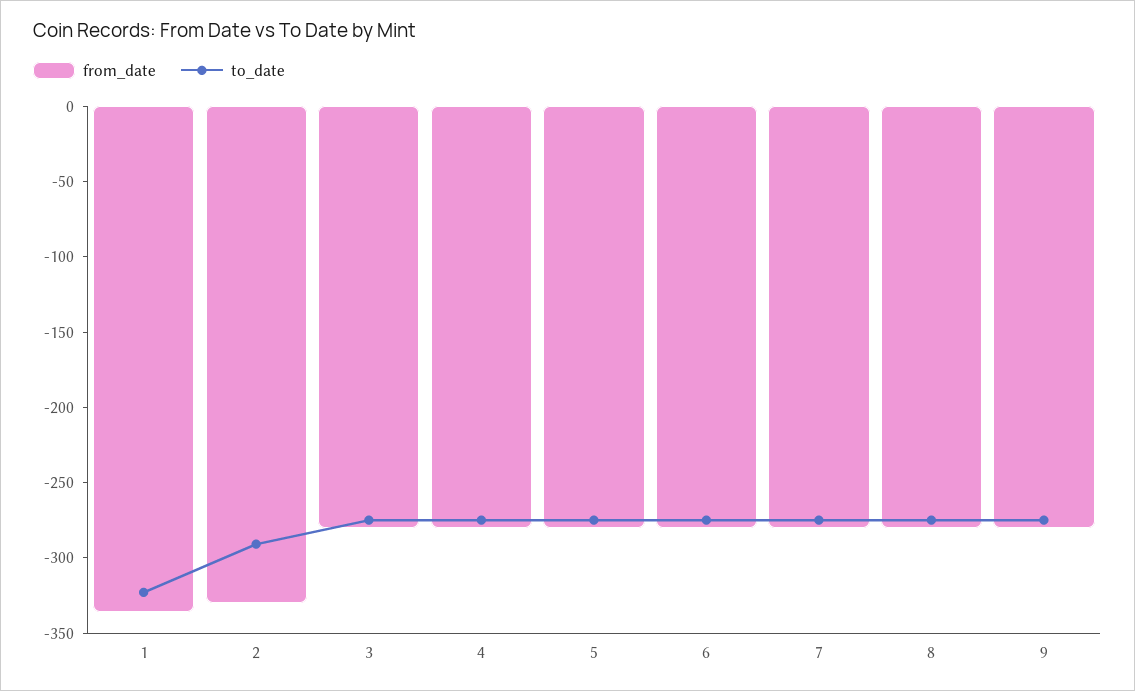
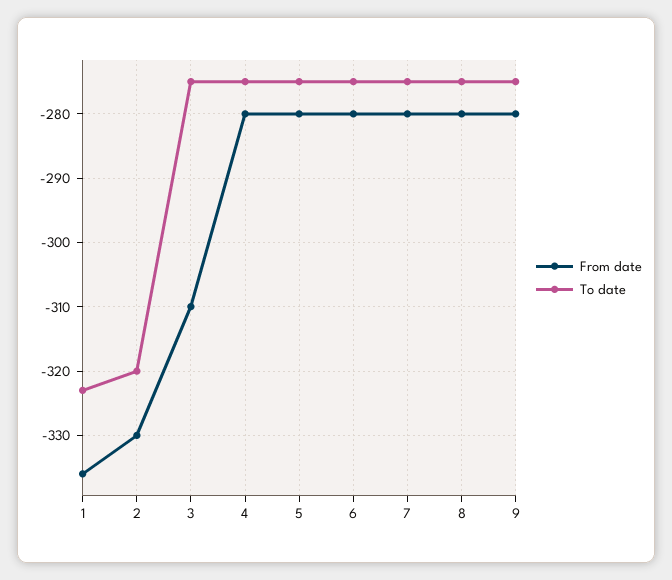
  {
    "from_date": {
      "1": -336,
      "2": -330,
-     "3": -280,
+     "3": -310,
      "4": -280,
      "5": -280,
      "6": -280,
      "7": -280,
      "8": -280,
      "9": -280
    },
    "to_date": {
      "1": -323,
-     "2": -290,
+     "2": -320,
      "3": -275,
      "4": -275,
      "5": -275,
      "6": -275,
      "7": -275,
      "8": -275,
      "9": -275
    }
  }

